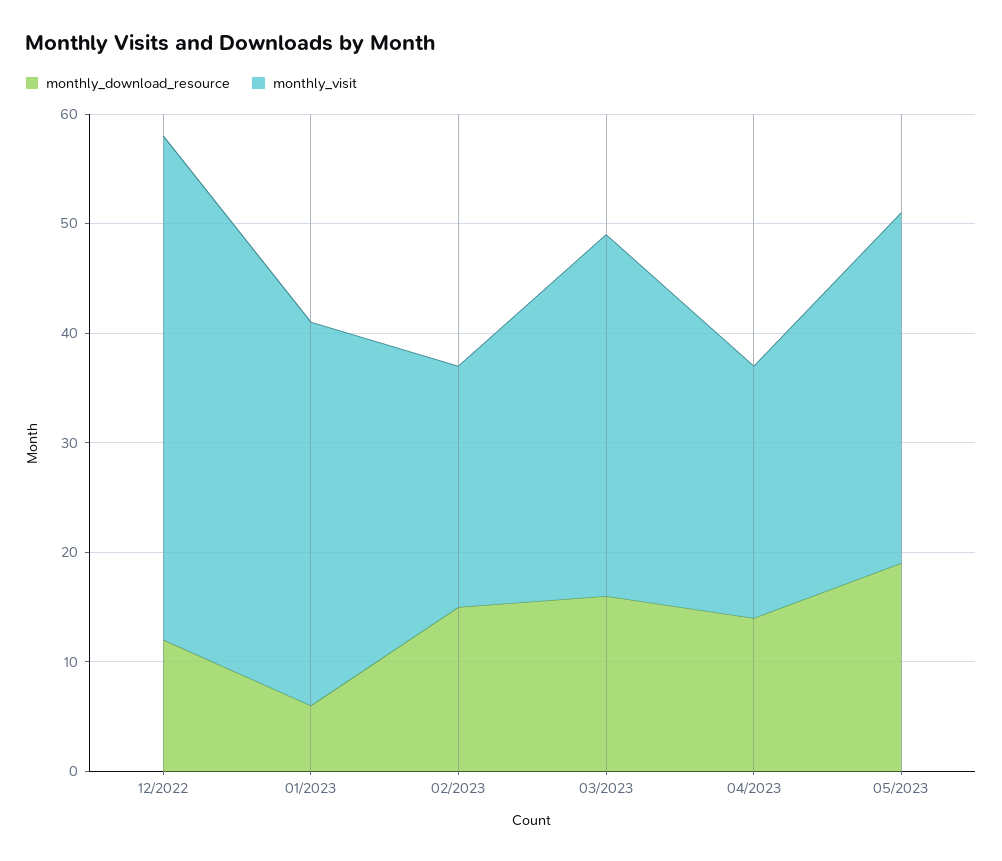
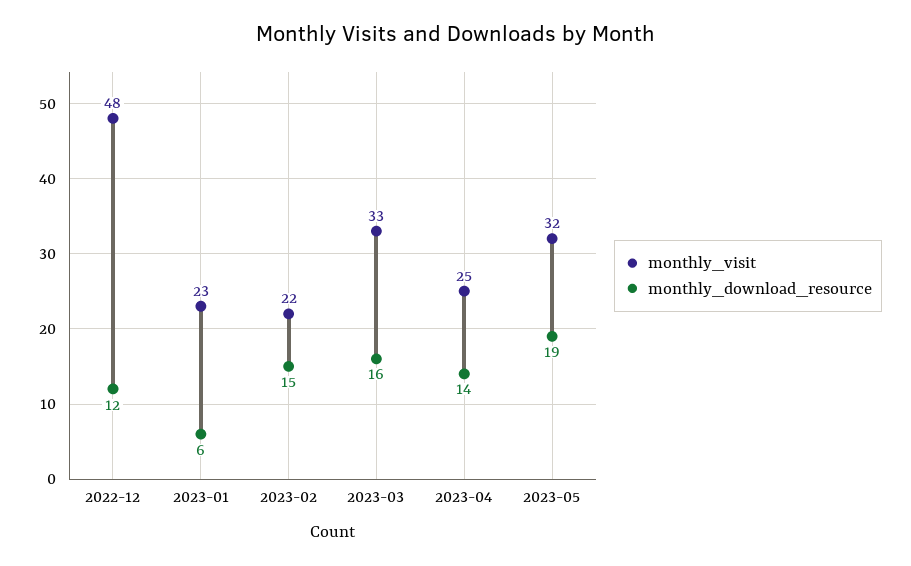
  {
    "monthly_download_resource": {
      "12/2022": 12,
      "01/2023": 6,
      "02/2023": 15,
      "03/2023": 16,
      "04/2023": 14,
      "05/2023": 19
    },
    "monthly_visit": {
-     "12/2022": 46,
+     "12/2022": 48,
-     "01/2023": 35,
+     "01/2023": 23,
      "02/2023": 22,
      "03/2023": 33,
-     "04/2023": 23,
+     "04/2023": 25,
      "05/2023": 32
    }
  }

